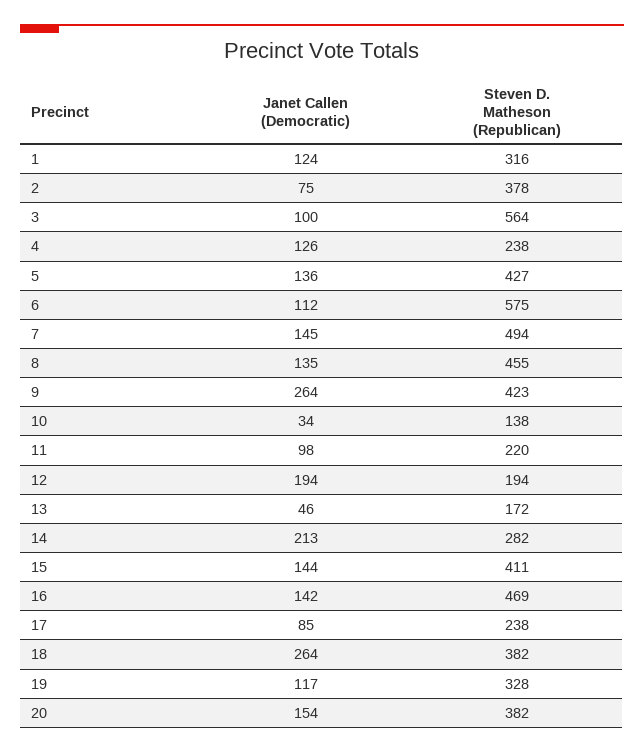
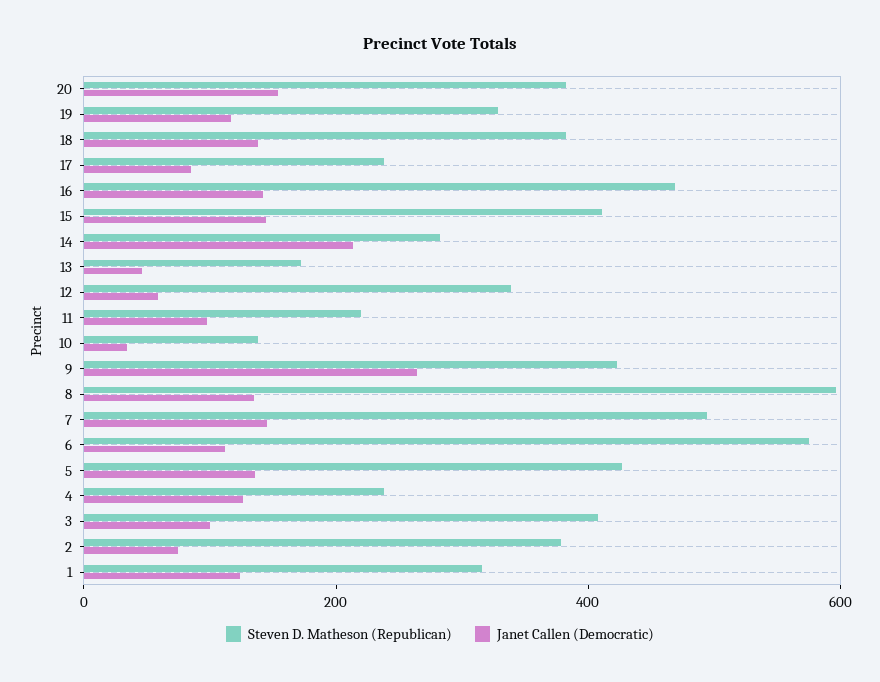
  {
    "Janet Callen (Democratic)": {
      "1": 124,
      "2": 75,
      "3": 100,
      "4": 126,
      "5": 136,
      "6": 112,
      "7": 145,
      "8": 135,
      "9": 264,
      "10": 34,
      "11": 98,
-     "12": 194,
+     "12": 50,
      "13": 46,
      "14": 213,
      "15": 144,
      "16": 142,
      "17": 85,
-     "18": 264,
+     "18": 150,
      "19": 117,
      "20": 154
    },
    "Steven D. Matheson (Republican)": {
      "1": 316,
      "2": 378,
-     "3": 564,
+     "3": 400,
      "4": 238,
      "5": 427,
      "6": 575,
      "7": 494,
-     "8": 455,
+     "8": 600,
      "9": 423,
      "10": 138,
      "11": 220,
-     "12": 194,
+     "12": 350,
      "13": 172,
      "14": 282,
      "15": 411,
      "16": 469,
      "17": 238,
      "18": 382,
      "19": 328,
      "20": 382
    }
  }

